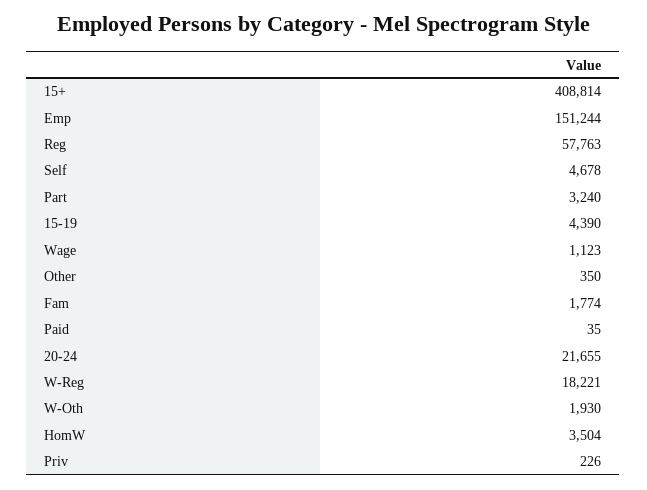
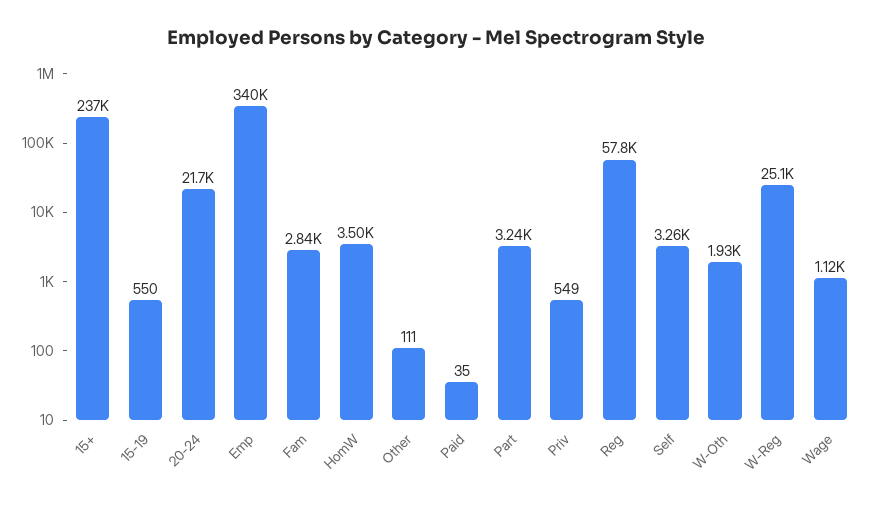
  {
-   "15+": 408814,
+   "15+": 237000,
-   "Emp": 151244,
+   "Emp": 340000,
    "Reg": 57763,
-   "Self": 4678,
+   "Self": 3260,
    "Part": 3240,
-   "15-19": 4390,
+   "15-19": 550,
    "Wage": 1123,
-   "Other": 350,
+   "Other": 111,
-   "Fam": 1774,
+   "Fam": 2840,
    "Paid": 35,
    "20-24": 21655,
-   "W-Reg": 18221,
+   "W-Reg": 25100,
    "W-Oth": 1930,
    "HomW": 3504,
-   "Priv": 226
+   "Priv": 549
  }

